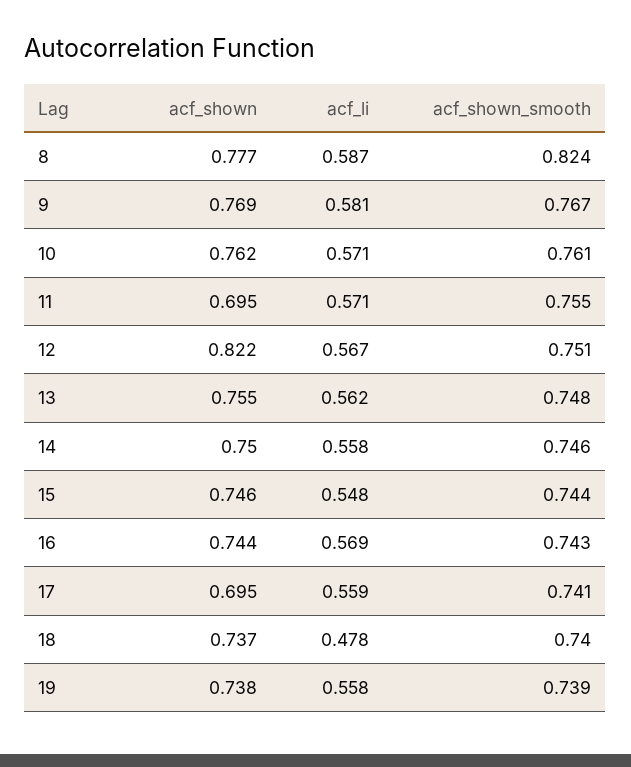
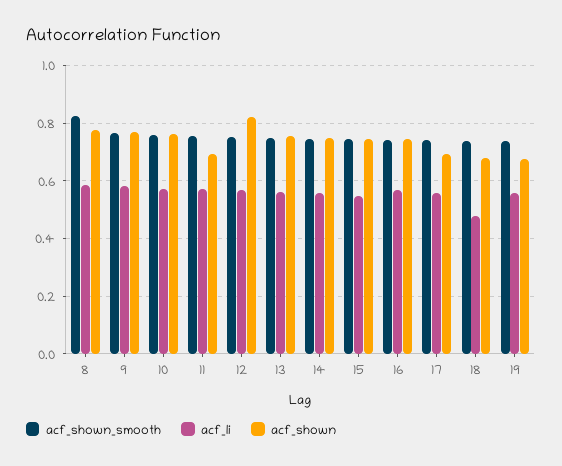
  {
    "acf_shown": {
      "8": 0.777,
      "9": 0.769,
      "10": 0.762,
      "11": 0.695,
      "12": 0.822,
      "13": 0.755,
      "14": 0.75,
      "15": 0.746,
      "16": 0.744,
      "17": 0.695,
-     "18": 0.737,
+     "18": 0.675,
-     "19": 0.738
+     "19": 0.675
    },
    "acf_li": {
      "8": 0.587,
      "9": 0.581,
      "10": 0.571,
      "11": 0.571,
      "12": 0.567,
      "13": 0.562,
      "14": 0.558,
      "15": 0.548,
      "16": 0.569,
      "17": 0.559,
      "18": 0.478,
      "19": 0.558
    },
    "acf_shown_smooth": {
      "8": 0.824,
      "9": 0.767,
      "10": 0.761,
      "11": 0.755,
      "12": 0.751,
      "13": 0.748,
      "14": 0.746,
      "15": 0.744,
      "16": 0.743,
      "17": 0.741,
      "18": 0.74,
      "19": 0.739
    }
  }

